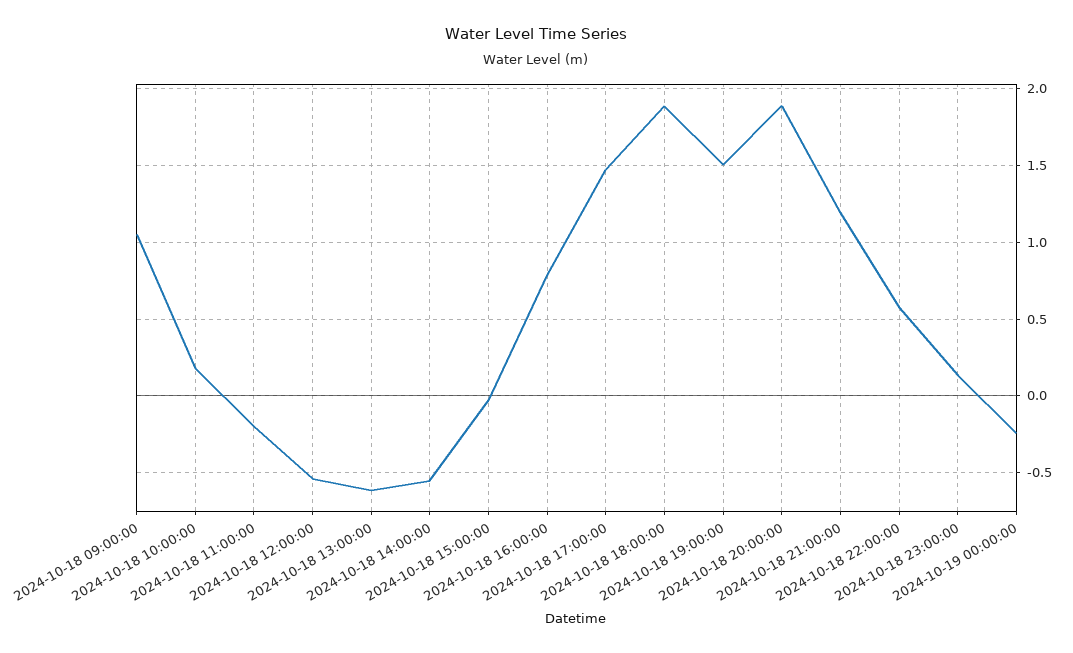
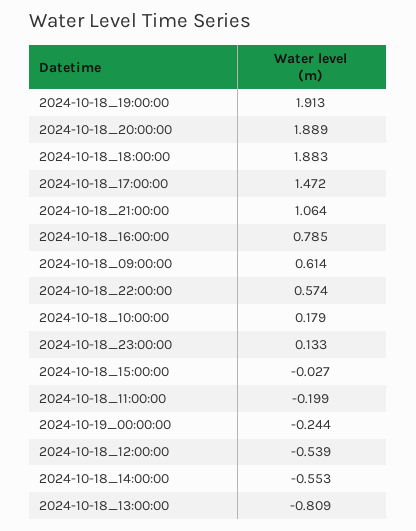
  {
-   "2024-10-18 09:00:00": 1.05,
+   "2024-10-18 09:00:00": 0.614,
    "2024-10-18 10:00:00": 0.179,
    "2024-10-18 11:00:00": -0.199,
    "2024-10-18 12:00:00": -0.539,
-   "2024-10-18 13:00:00": -0.6,
+   "2024-10-18 13:00:00": -0.809,
    "2024-10-18 14:00:00": -0.553,
    "2024-10-18 15:00:00": -0.027,
    "2024-10-18 16:00:00": 0.785,
    "2024-10-18 17:00:00": 1.472,
    "2024-10-18 18:00:00": 1.883,
-   "2024-10-18 19:00:00": 1.5,
+   "2024-10-18 19:00:00": 1.913,
    "2024-10-18 20:00:00": 1.889,
-   "2024-10-18 21:00:00": 1.2,
+   "2024-10-18 21:00:00": 1.064,
    "2024-10-18 22:00:00": 0.574,
    "2024-10-18 23:00:00": 0.133,
    "2024-10-19 00:00:00": -0.244
  }

